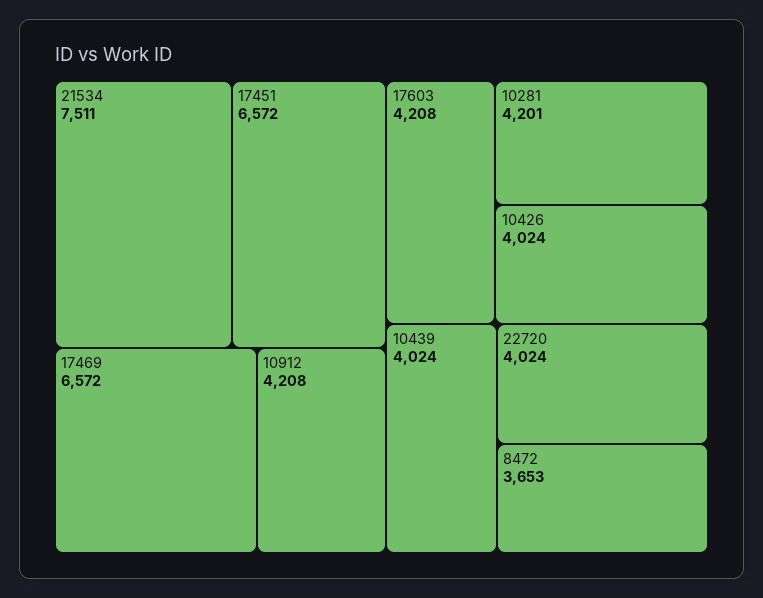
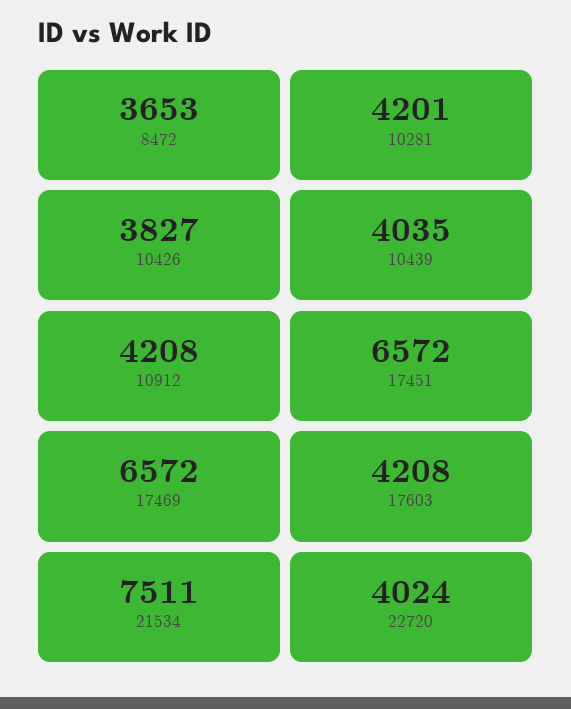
  {
    "21534": 7511,
    "17451": 6572,
    "17469": 6572,
    "10912": 4208,
    "17603": 4208,
    "10281": 4201,
-   "10426": 4024,
+   "10426": 3827,
-   "10439": 4024,
+   "10439": 4035,
    "22720": 4024,
    "8472": 3653
  }

